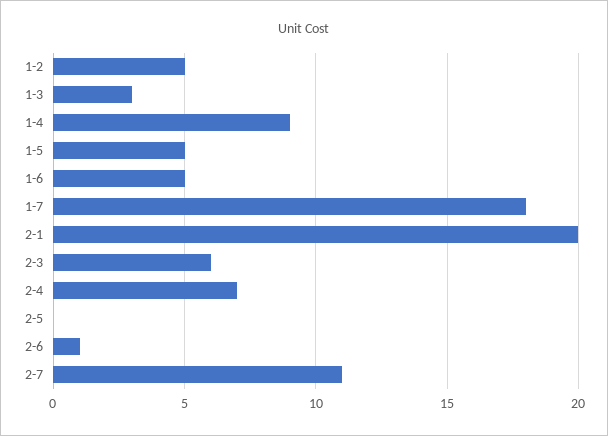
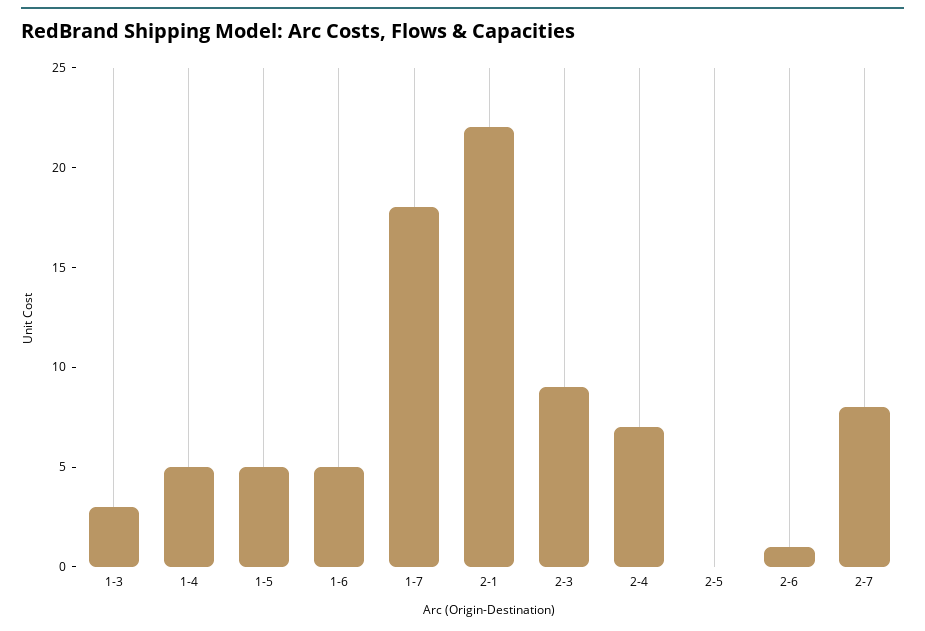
  {
-   "1-2": 5,
    "1-3": 3,
-   "1-4": 9,
+   "1-4": 5,
    "1-5": 5,
    "1-6": 5,
    "1-7": 18,
-   "2-1": 20,
+   "2-1": 22,
-   "2-3": 6,
+   "2-3": 9,
    "2-4": 7,
    "2-5": 0,
    "2-6": 1,
-   "2-7": 11
+   "2-7": 8
  }

